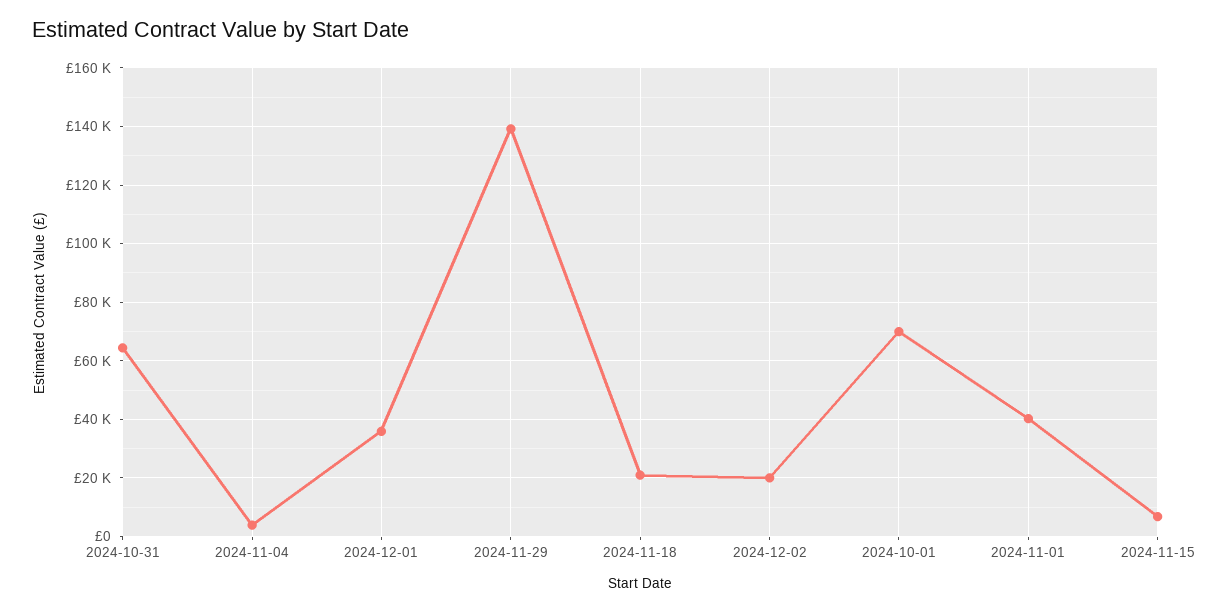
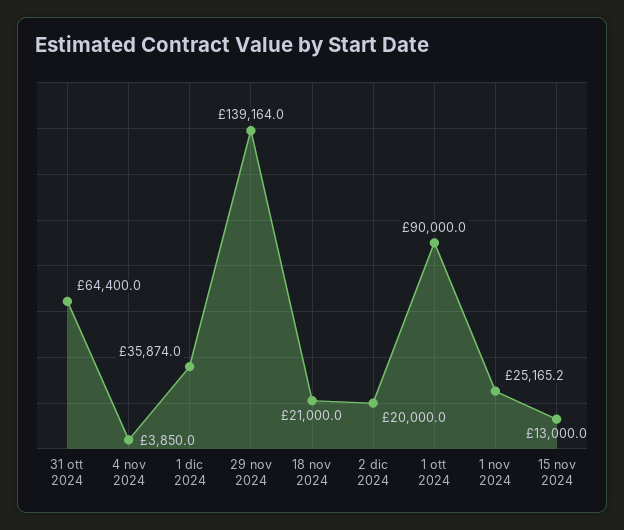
  {
    "2024-10-31": 64400,
    "2024-11-04": 3850,
    "2024-12-01": 35874,
    "2024-11-29": 139164,
    "2024-11-18": 21000,
    "2024-12-02": 20000,
-   "2024-10-01": 70000,
+   "2024-10-01": 90000,
-   "2024-11-01": 40000,
+   "2024-11-01": 25165.2,
-   "2024-11-15": 7500
+   "2024-11-15": 13000
  }

